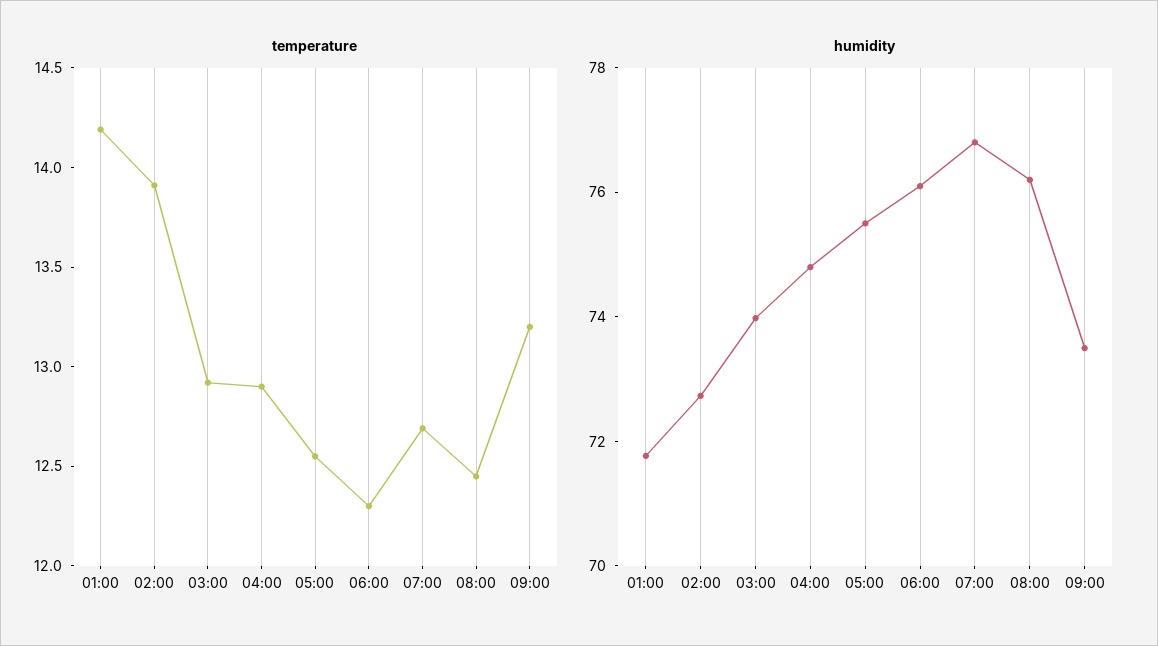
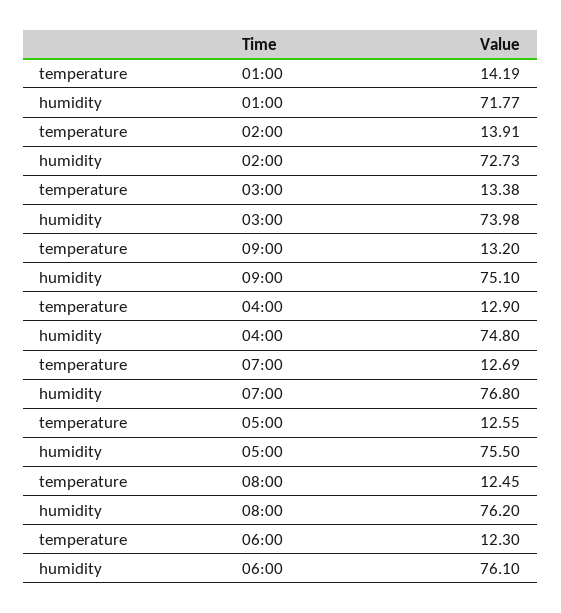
  {
    "temperature": {
      "01:00": 14.19,
      "02:00": 13.91,
-     "03:00": 12.9,
+     "03:00": 13.38,
      "04:00": 12.9,
      "05:00": 12.55,
      "06:00": 12.3,
      "07:00": 12.69,
      "08:00": 12.45,
      "09:00": 13.2
    },
    "humidity": {
      "01:00": 71.77,
      "02:00": 72.73,
      "03:00": 73.98,
      "04:00": 74.8,
      "05:00": 75.5,
      "06:00": 76.1,
      "07:00": 76.8,
      "08:00": 76.2,
-     "09:00": 73.5
+     "09:00": 75.1
    }
  }

